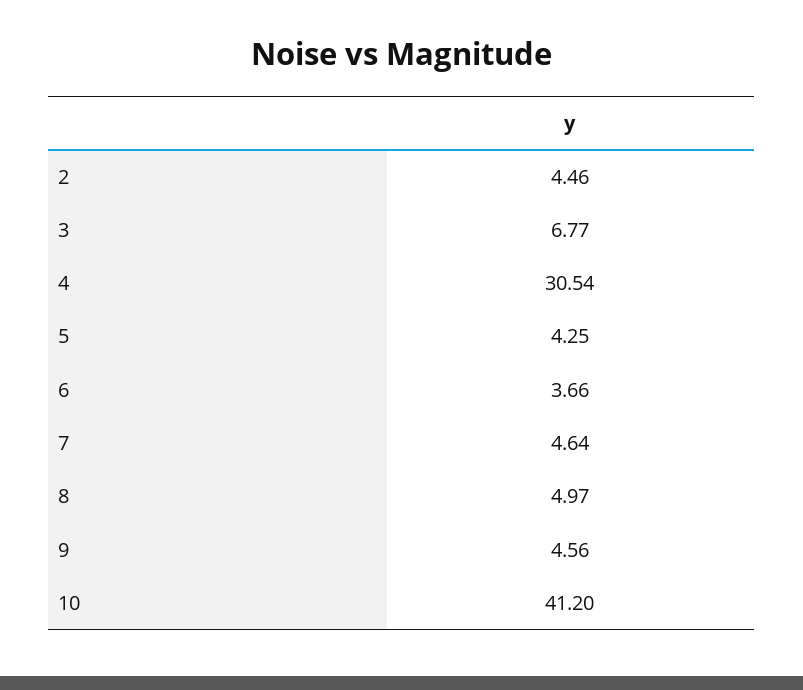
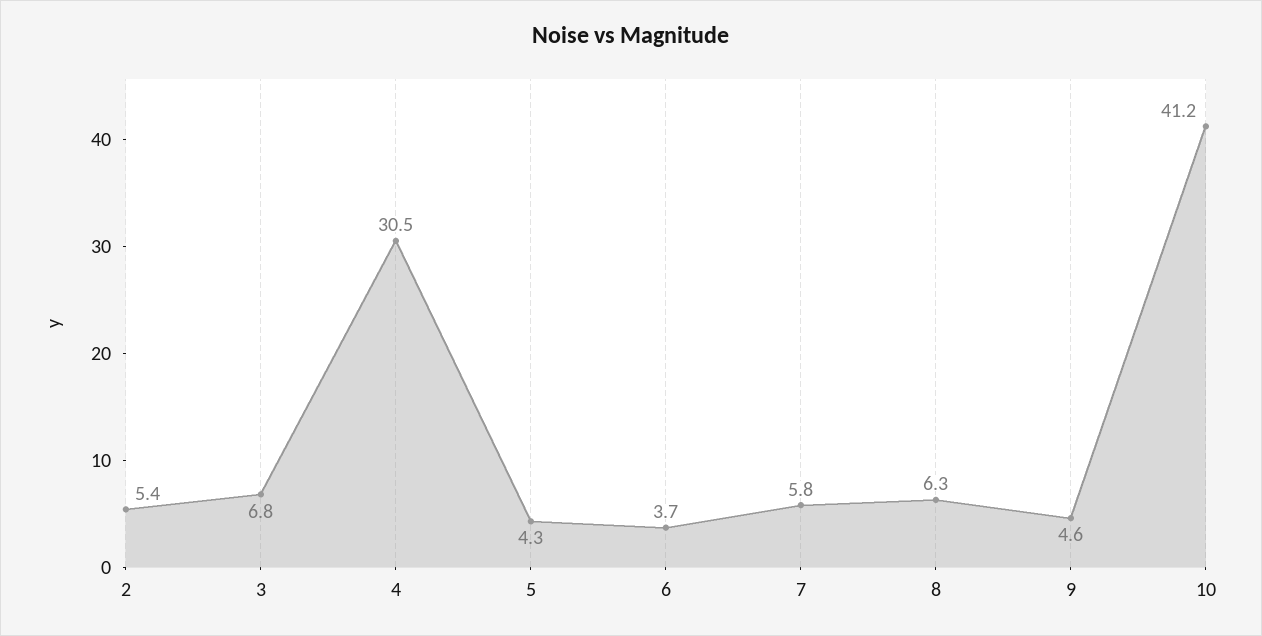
  {
-   "2": 4.46,
+   "2": 5.4,
    "3": 6.77,
    "4": 30.54,
    "5": 4.25,
    "6": 3.66,
-   "7": 4.64,
+   "7": 5.8,
-   "8": 4.97,
+   "8": 6.3,
    "9": 4.56,
    "10": 41.2
  }

